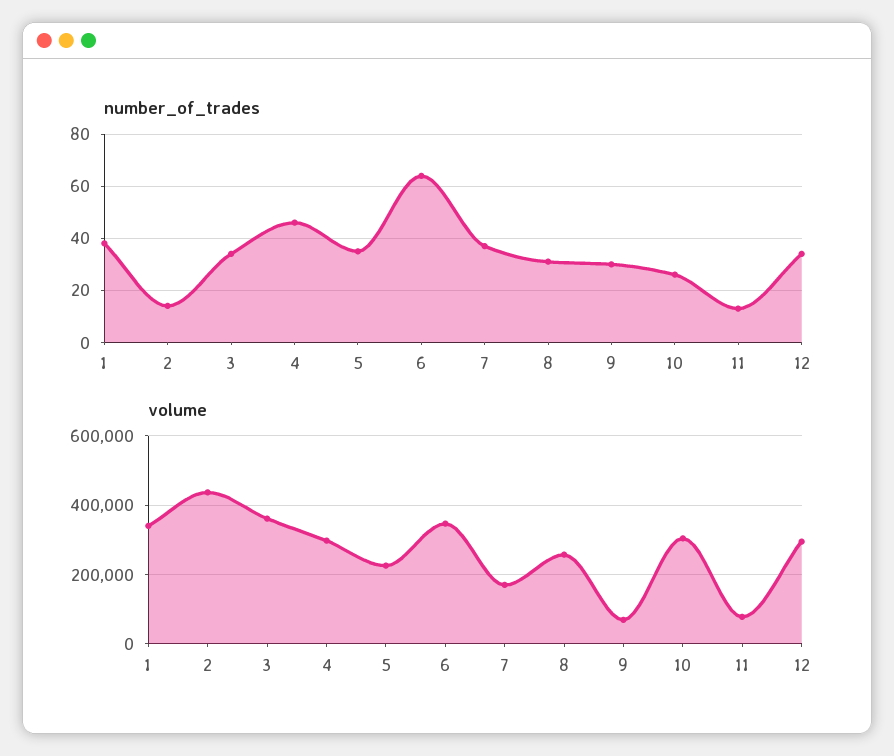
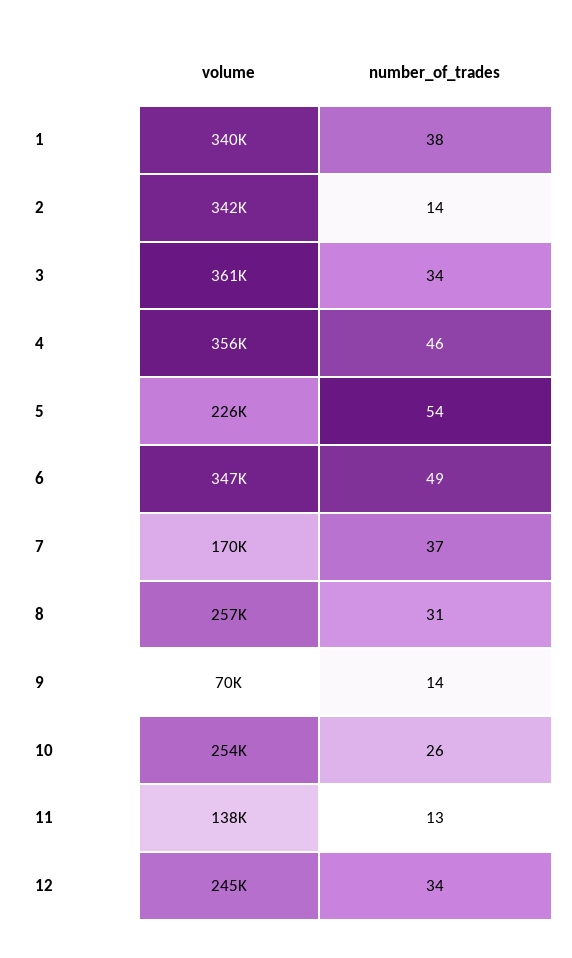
  {
    "number_of_trades": {
      "1": 38,
      "2": 14,
      "3": 34,
      "4": 46,
-     "5": 35,
+     "5": 54,
-     "6": 65,
+     "6": 49,
      "7": 37,
      "8": 31,
-     "9": 30,
+     "9": 14,
      "10": 26,
      "11": 13,
      "12": 34
    },
    "volume": {
      "1": 340000,
-     "2": 440000,
+     "2": 342000,
      "3": 361000,
-     "4": 300000,
+     "4": 356000,
      "5": 226000,
      "6": 347000,
      "7": 170000,
      "8": 257000,
      "9": 70000,
-     "10": 300000,
+     "10": 254000,
-     "11": 80000,
+     "11": 138000,
-     "12": 300000
+     "12": 245000
    }
  }

